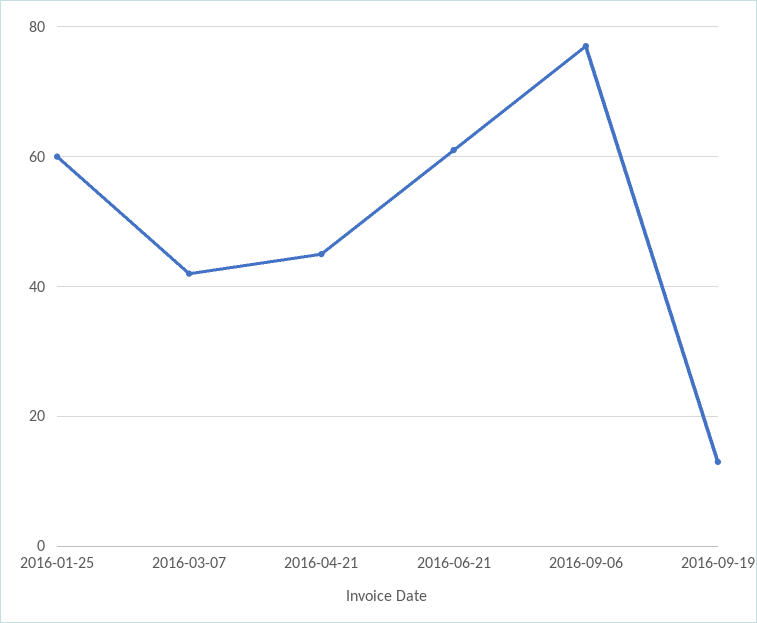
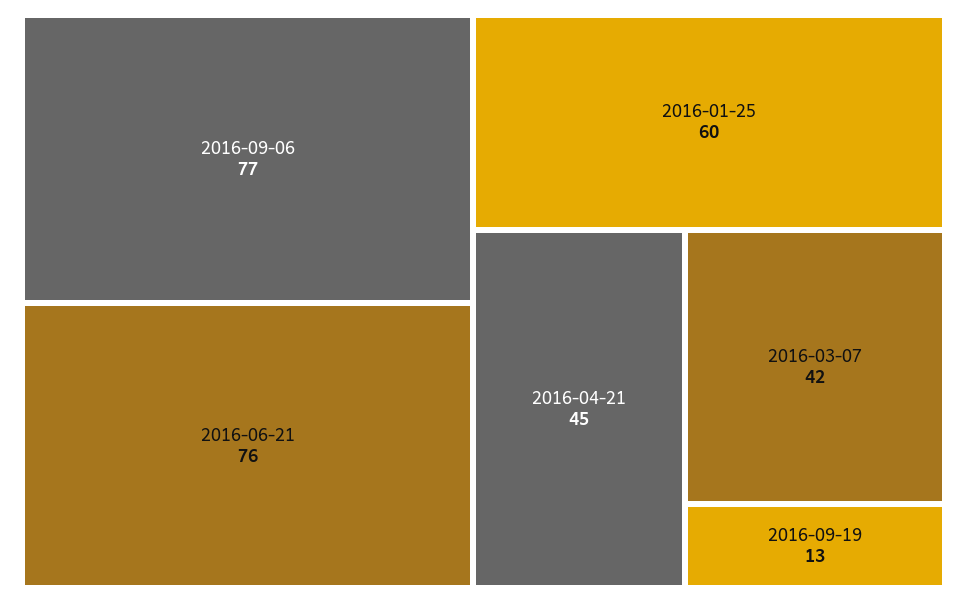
  {
    "2016-01-25": 60,
    "2016-03-07": 42,
    "2016-04-21": 45,
-   "2016-06-21": 60,
+   "2016-06-21": 76,
    "2016-09-06": 77,
    "2016-09-19": 13
  }

